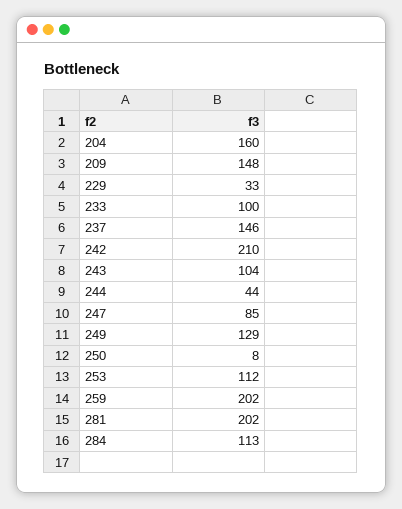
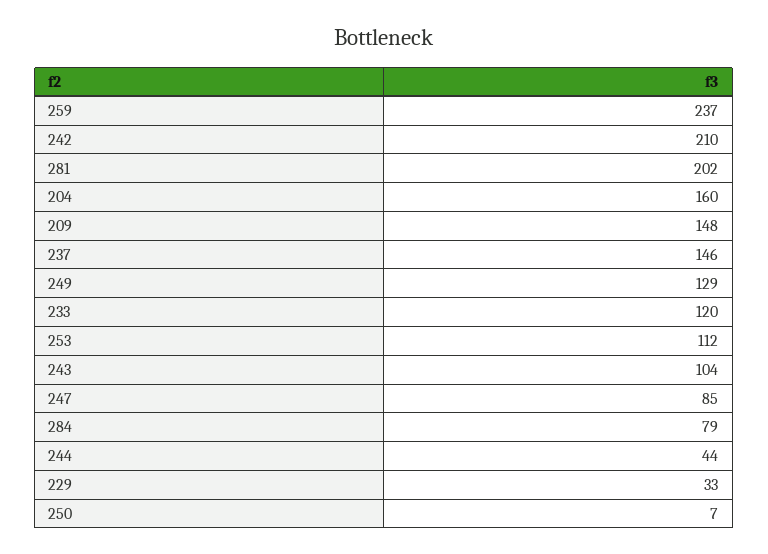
  {
    "204": 160,
    "209": 148,
    "229": 33,
-   "233": 100,
+   "233": 120,
    "237": 146,
    "242": 210,
    "243": 104,
    "244": 44,
    "247": 85,
    "249": 129,
-   "250": 8,
+   "250": 7,
    "253": 112,
-   "259": 202,
+   "259": 237,
    "281": 202,
-   "284": 113
+   "284": 79
  }

